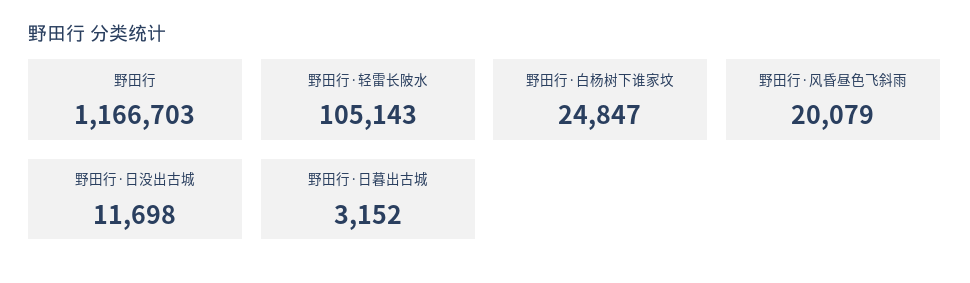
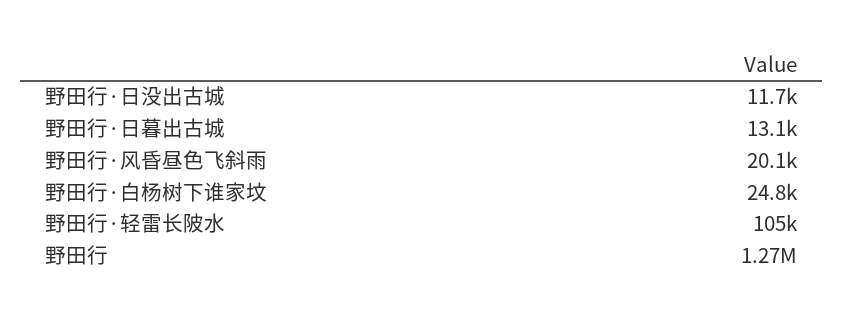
  {
-   "野田行": 1166703,
+   "野田行": 1270000,
    "野田行·轻雷长陂水": 105143,
    "野田行·白杨树下谁家坟": 24847,
    "野田行·风昏昼色飞斜雨": 20079,
    "野田行·日没出古城": 11698,
-   "野田行·日暮出古城": 3152
+   "野田行·日暮出古城": 13100
  }

